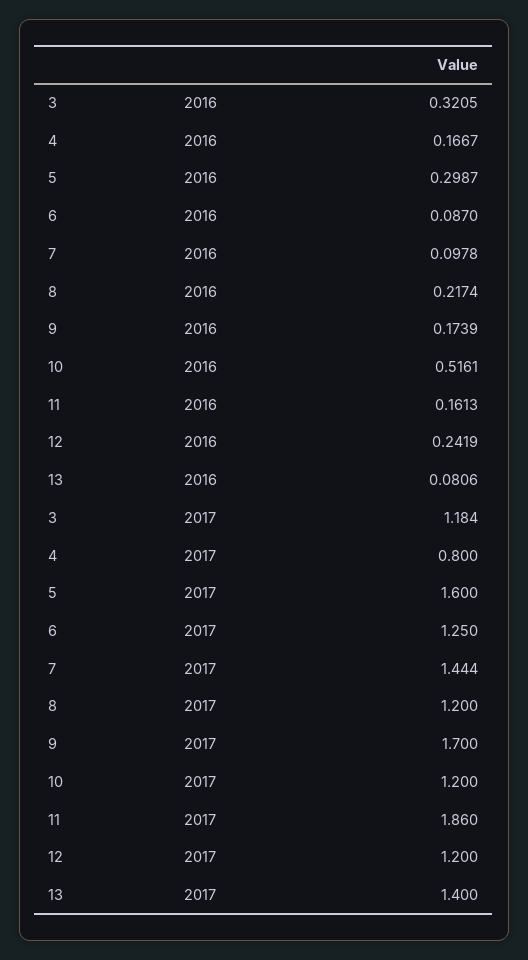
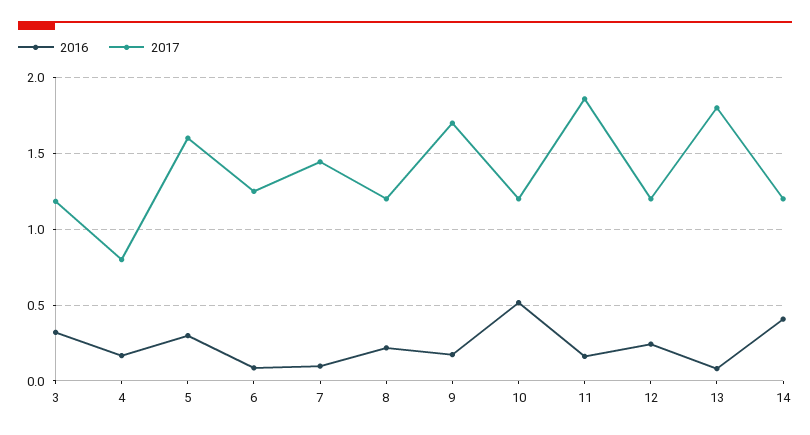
  {
    "2016": {
      "3": 0.3205,
      "4": 0.1667,
      "5": 0.2987,
      "6": 0.087,
      "7": 0.0978,
      "8": 0.2174,
      "9": 0.1739,
      "10": 0.5161,
      "11": 0.1613,
      "12": 0.2419,
-     "13": 0.0806
+     "13": 0.0806,
+     "14": 0.4
    },
    "2017": {
      "3": 1.184,
      "4": 0.8,
      "5": 1.6,
      "6": 1.25,
      "7": 1.444,
      "8": 1.2,
      "9": 1.7,
      "10": 1.2,
      "11": 1.86,
      "12": 1.2,
-     "13": 1.4
+     "13": 1.8,
+     "14": 1.2
    }
  }

